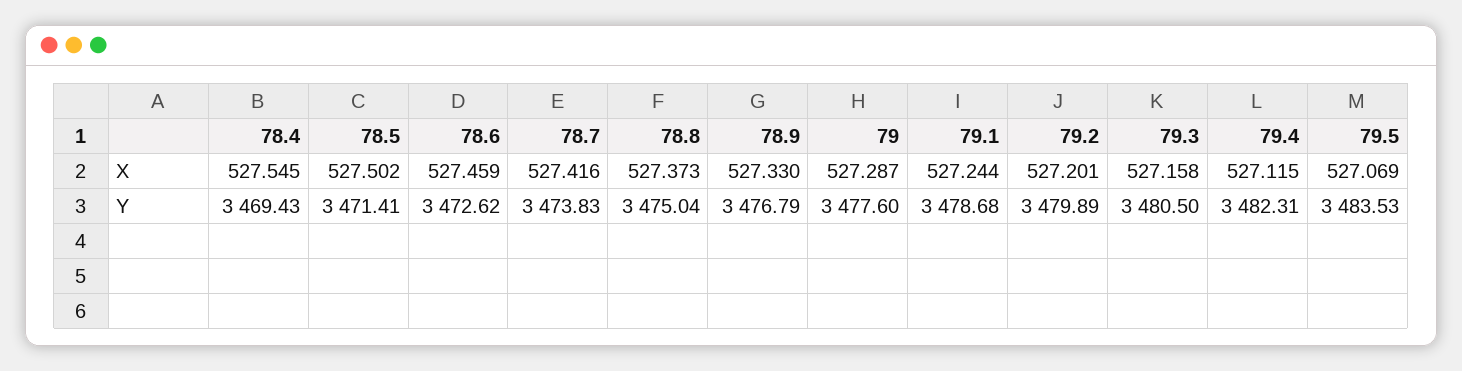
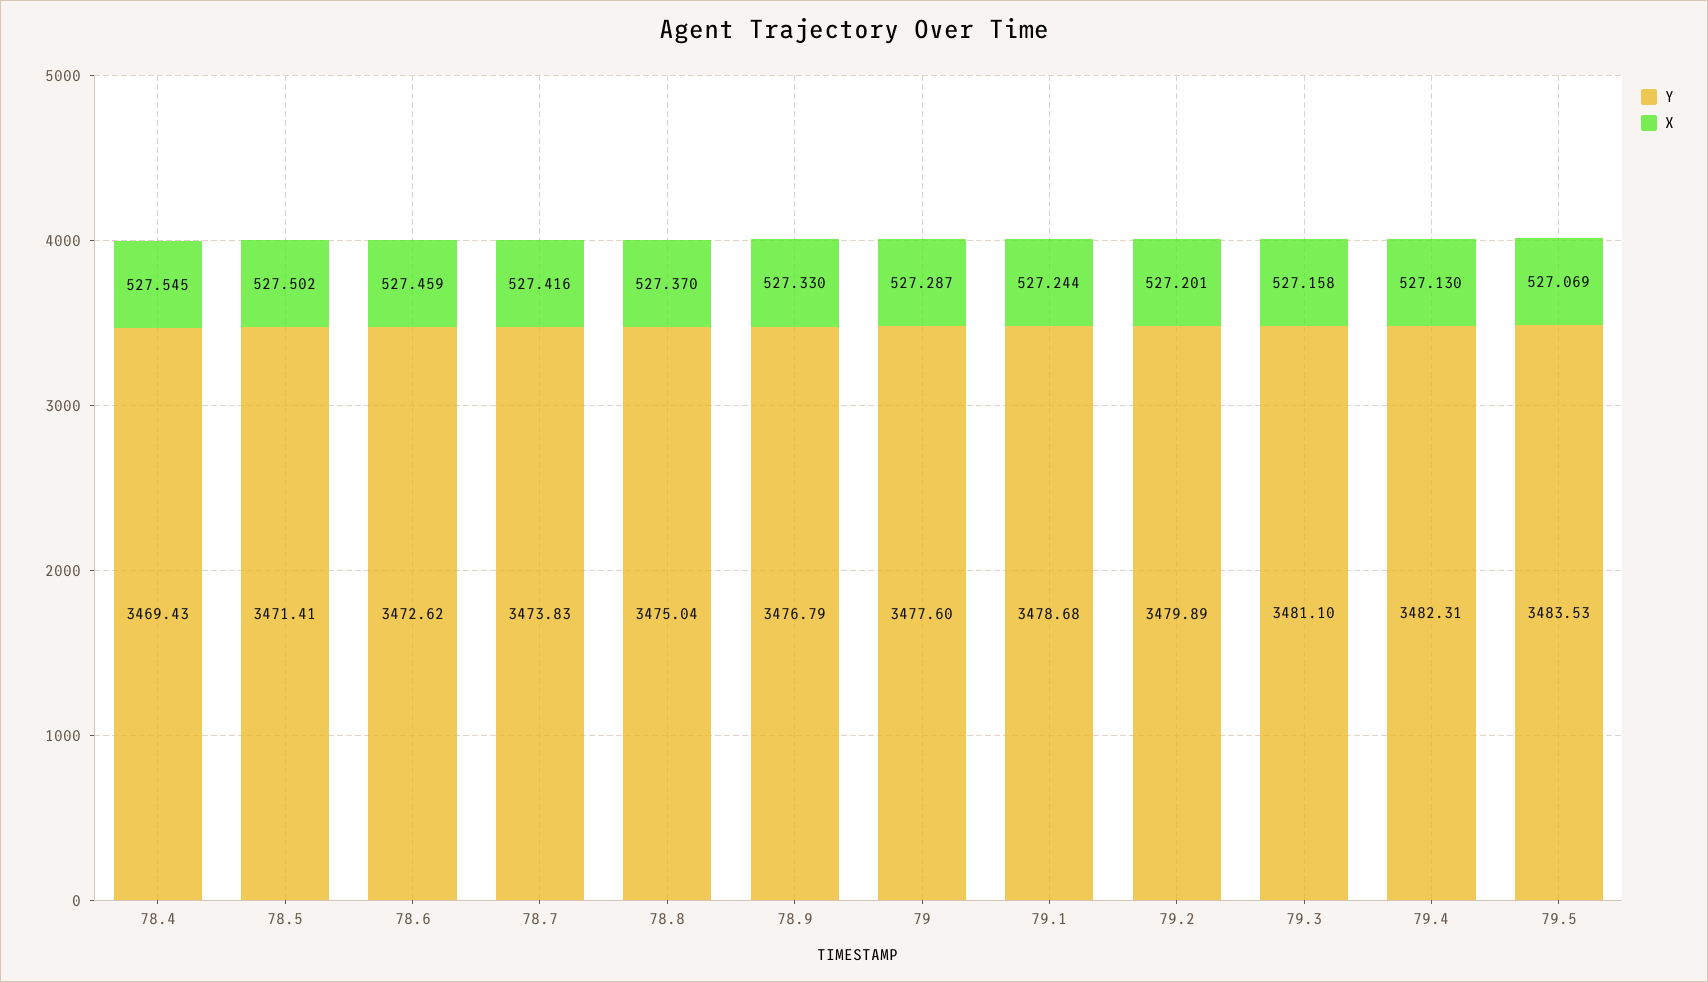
  {
    "X": {
      "78.4": 527.545,
      "78.5": 527.502,
      "78.6": 527.459,
      "78.7": 527.416,
-     "78.8": 527.373,
+     "78.8": 527.37,
      "78.9": 527.33,
      "79": 527.287,
      "79.1": 527.244,
      "79.2": 527.201,
      "79.3": 527.158,
-     "79.4": 527.115,
+     "79.4": 527.13,
      "79.5": 527.069
    },
    "Y": {
      "78.4": 3469.43,
      "78.5": 3471.41,
      "78.6": 3472.62,
      "78.7": 3473.83,
      "78.8": 3475.04,
      "78.9": 3476.79,
      "79": 3477.6,
      "79.1": 3478.68,
      "79.2": 3479.89,
-     "79.3": 3480.5,
+     "79.3": 3481.1,
      "79.4": 3482.31,
      "79.5": 3483.53
    }
  }

